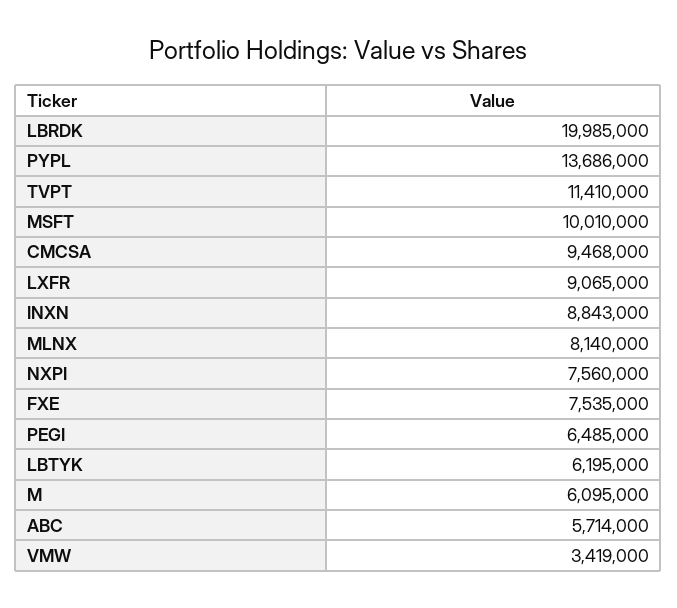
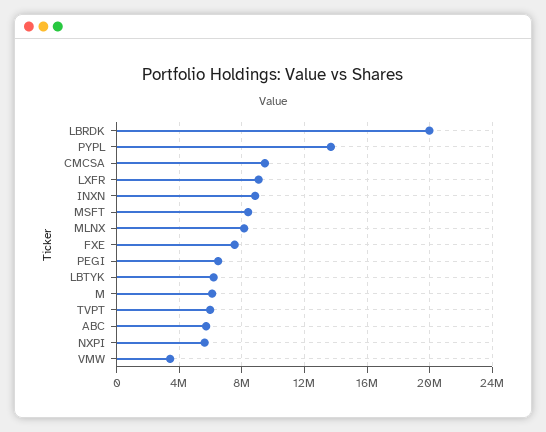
  {
    "LBRDK": 19985000,
    "PYPL": 13686000,
-   "TVPT": 11410000,
+   "TVPT": 6000000,
-   "MSFT": 10010000,
+   "MSFT": 8500000,
    "CMCSA": 9468000,
    "LXFR": 9065000,
    "INXN": 8843000,
    "MLNX": 8140000,
-   "NXPI": 7560000,
+   "NXPI": 5500000,
    "FXE": 7535000,
    "PEGI": 6485000,
    "LBTYK": 6195000,
    "M": 6095000,
    "ABC": 5714000,
    "VMW": 3419000
  }

